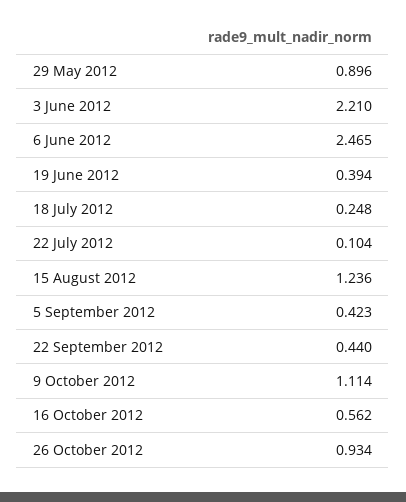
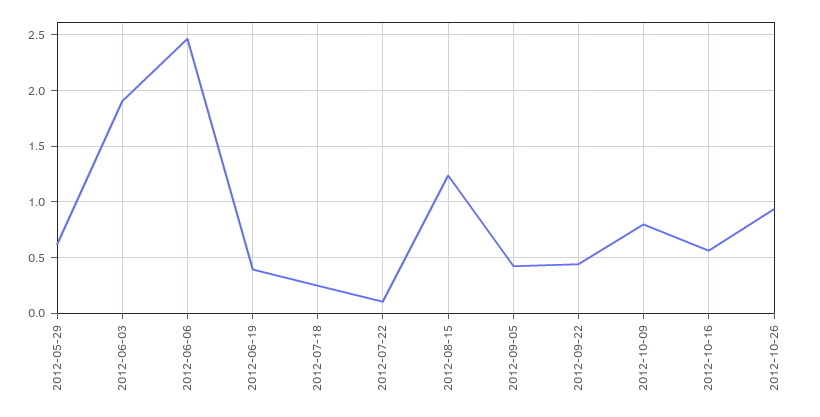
  {
-   "29 May 2012": 0.896,
+   "29 May 2012": 0.6,
-   "3 June 2012": 2.21,
+   "3 June 2012": 1.9,
    "6 June 2012": 2.465,
    "19 June 2012": 0.394,
    "18 July 2012": 0.248,
    "22 July 2012": 0.104,
    "15 August 2012": 1.236,
    "5 September 2012": 0.423,
    "22 September 2012": 0.44,
-   "9 October 2012": 1.114,
+   "9 October 2012": 0.8,
    "16 October 2012": 0.562,
    "26 October 2012": 0.934
  }

